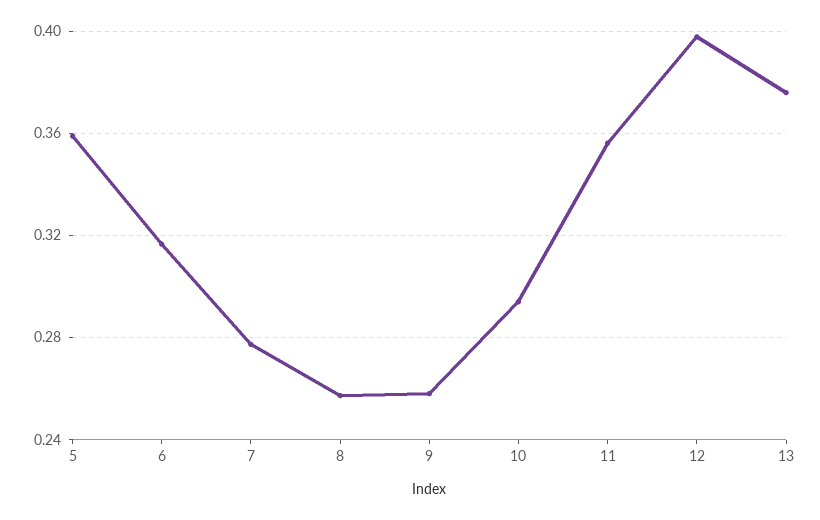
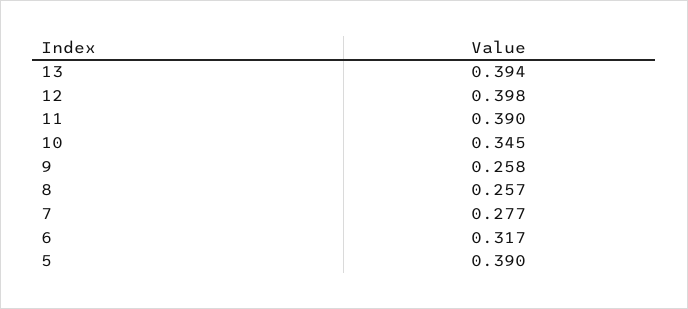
  {
-   "5": 0.36,
+   "5": 0.39,
    "6": 0.317,
    "7": 0.277,
    "8": 0.257,
    "9": 0.258,
-   "10": 0.295,
+   "10": 0.345,
-   "11": 0.355,
+   "11": 0.39,
    "12": 0.398,
-   "13": 0.375
+   "13": 0.394
  }

